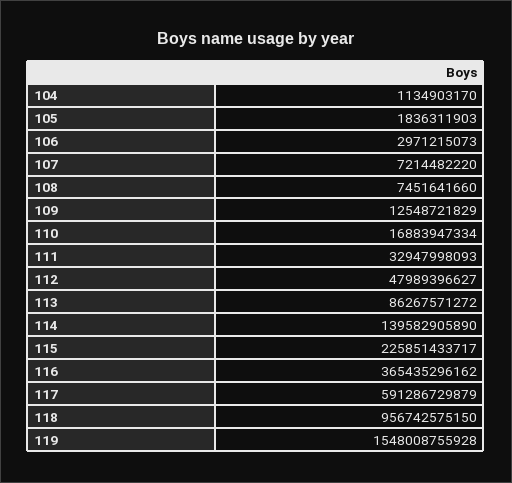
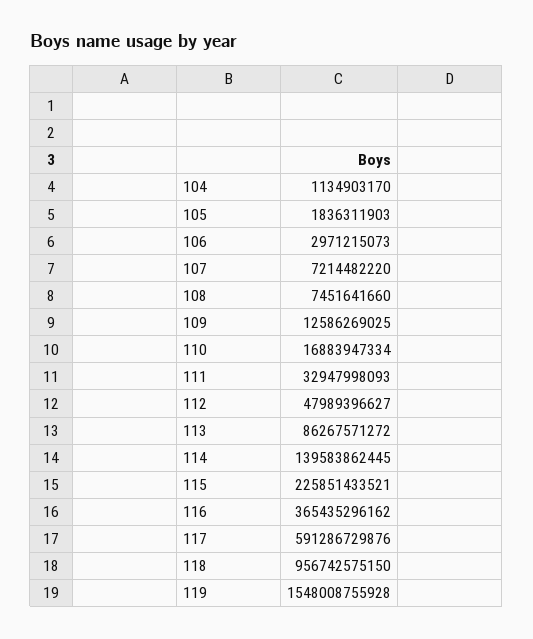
  {
    "104": 1134903170,
    "105": 1836311903,
    "106": 2971215073,
    "107": 7214482220,
    "108": 7451641660,
-   "109": 12548721829,
+   "109": 12586269025,
    "110": 16883947334,
    "111": 32947998093,
    "112": 47989396627,
    "113": 86267571272,
-   "114": 139582905890,
+   "114": 139583862445,
-   "115": 225851433717,
+   "115": 225851433521,
    "116": 365435296162,
-   "117": 591286729879,
+   "117": 591286729876,
    "118": 956742575150,
    "119": 1548008755928
  }

